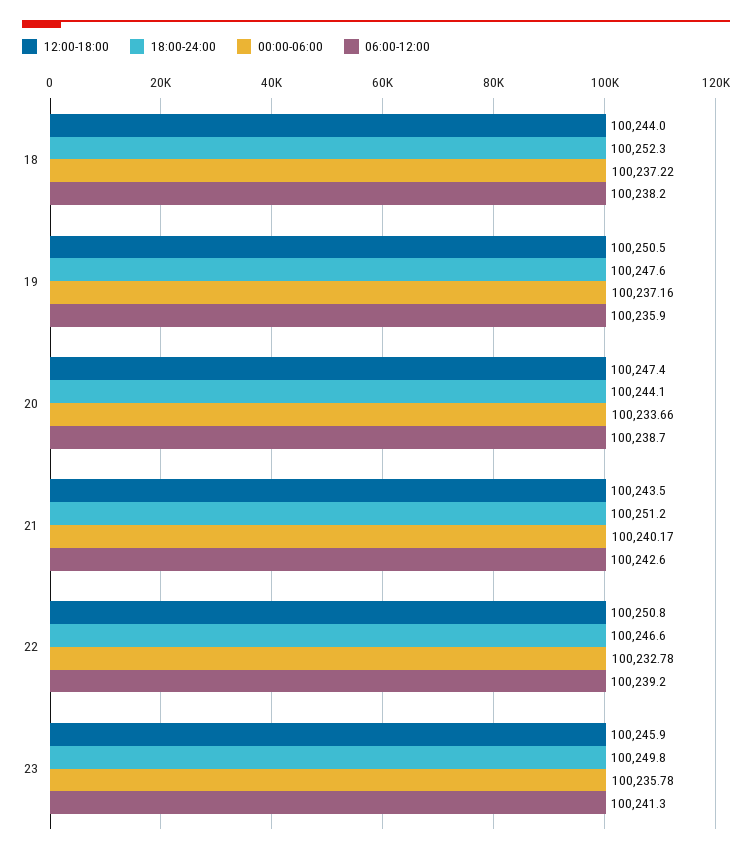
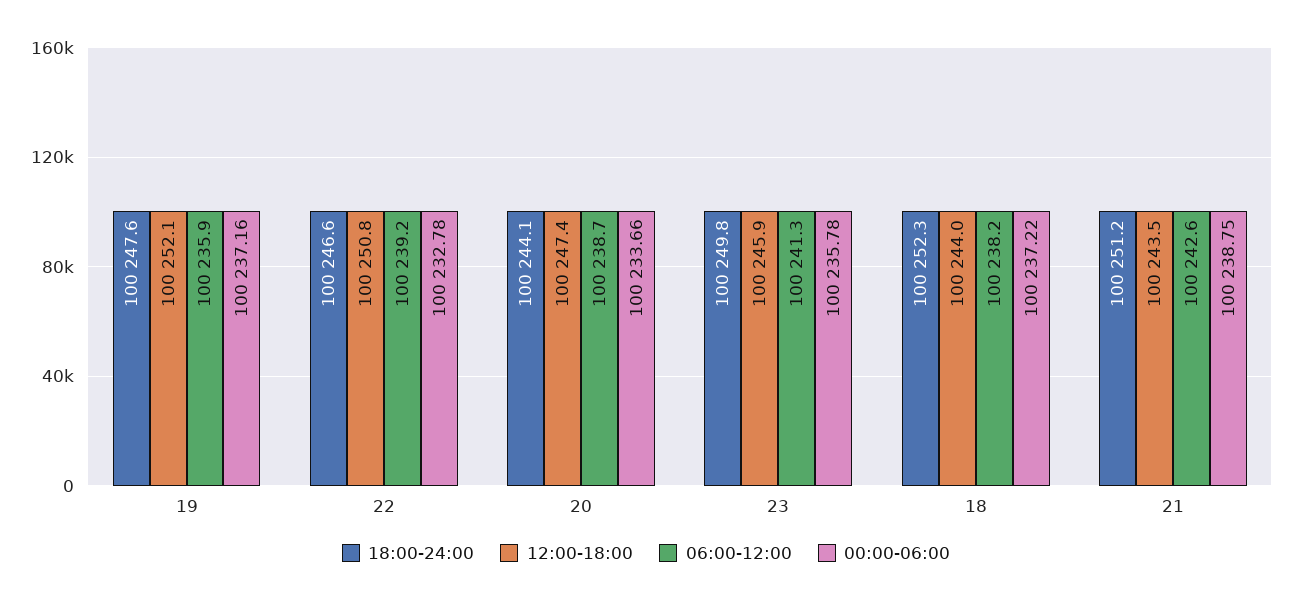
  {
    "12:00-18:00": {
      "18": 100244,
-     "19": 100250.5,
+     "19": 100252.1,
      "20": 100247.4,
      "21": 100243.5,
      "22": 100250.8,
      "23": 100245.9
    },
    "18:00-24:00": {
      "18": 100252.3,
      "19": 100247.6,
      "20": 100244.1,
      "21": 100251.2,
      "22": 100246.6,
      "23": 100249.8
    },
    "00:00-06:00": {
      "18": 100237.22,
      "19": 100237.16,
      "20": 100233.66,
-     "21": 100240.17,
+     "21": 100238.75,
      "22": 100232.78,
      "23": 100235.78
    },
    "06:00-12:00": {
      "18": 100238.2,
      "19": 100235.9,
      "20": 100238.7,
      "21": 100242.6,
      "22": 100239.2,
      "23": 100241.3
    }
  }

